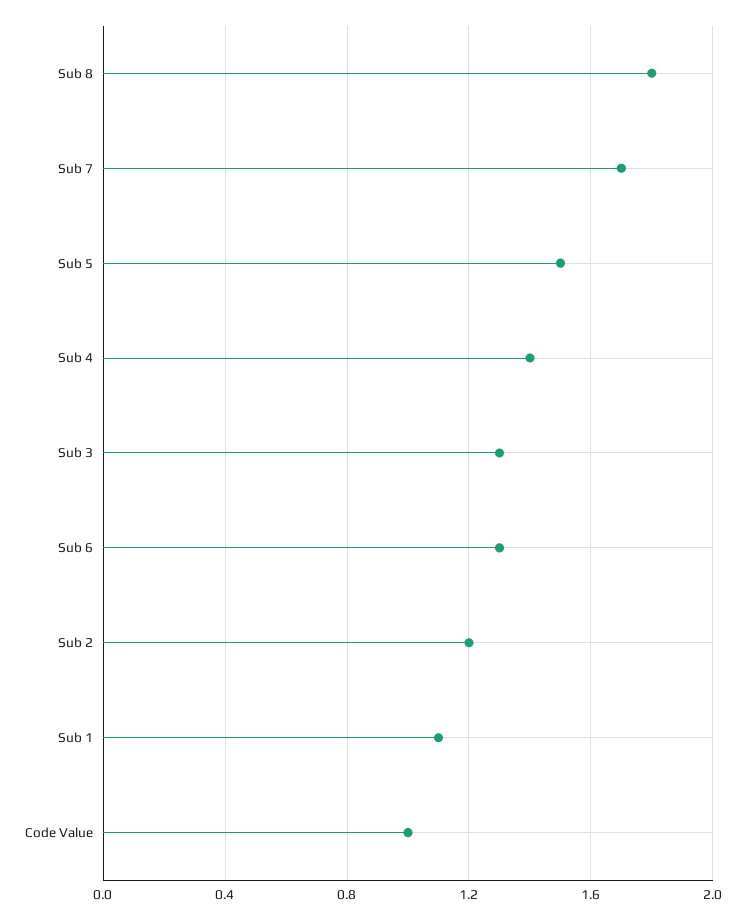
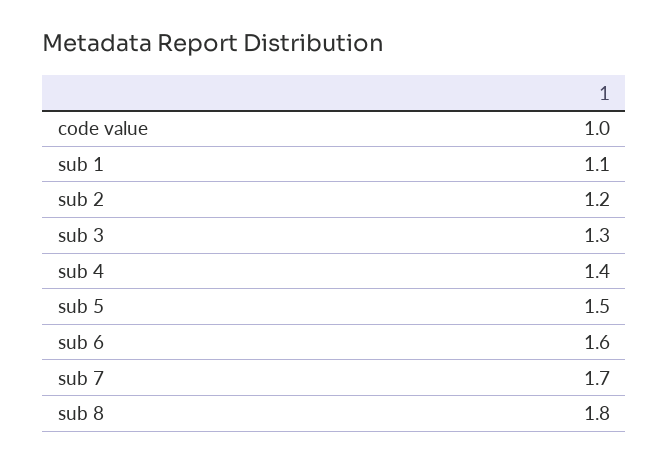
  {
    "Sub 8": 1.8,
    "Sub 7": 1.7,
    "Sub 5": 1.5,
    "Sub 4": 1.4,
    "Sub 3": 1.3,
-   "Sub 6": 1.3,
+   "Sub 6": 1.6,
    "Sub 2": 1.2,
    "Sub 1": 1.1,
    "Code Value": 1
  }

